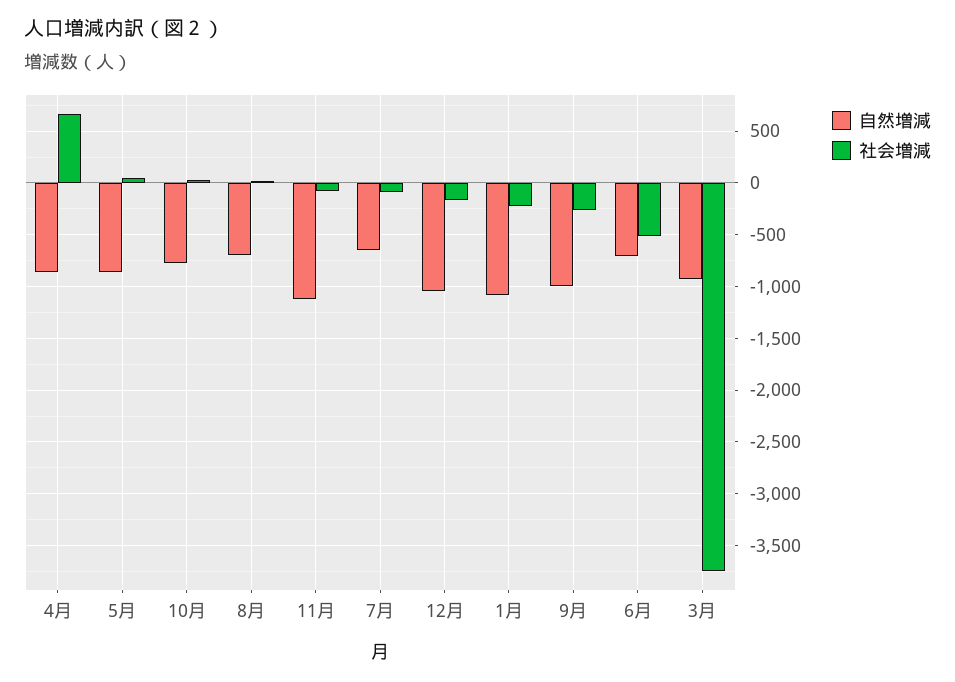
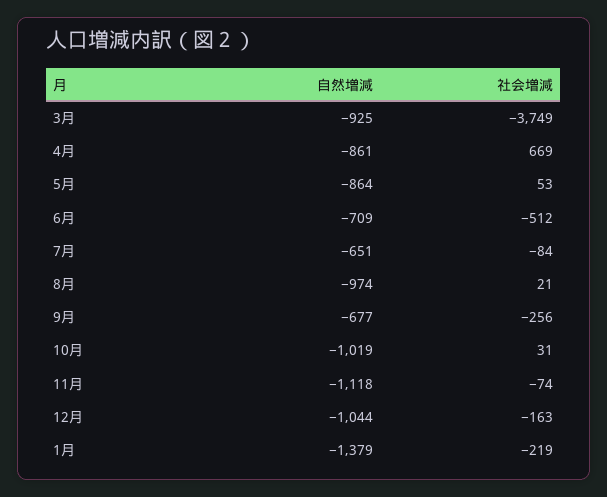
  {
    "自然増減": {
      "4月": -861,
      "5月": -864,
-     "10月": -800,
+     "10月": -1019,
-     "8月": -700,
+     "8月": -974,
      "11月": -1118,
      "7月": -651,
      "12月": -1044,
-     "1月": -1100,
+     "1月": -1379,
-     "9月": -1000,
+     "9月": -677,
      "6月": -709,
      "3月": -925
    },
    "社会増減": {
      "4月": 669,
      "5月": 53,
      "10月": 31,
      "8月": 21,
      "11月": -74,
      "7月": -84,
      "12月": -163,
      "1月": -219,
      "9月": -256,
      "6月": -512,
      "3月": -3749
    }
  }

